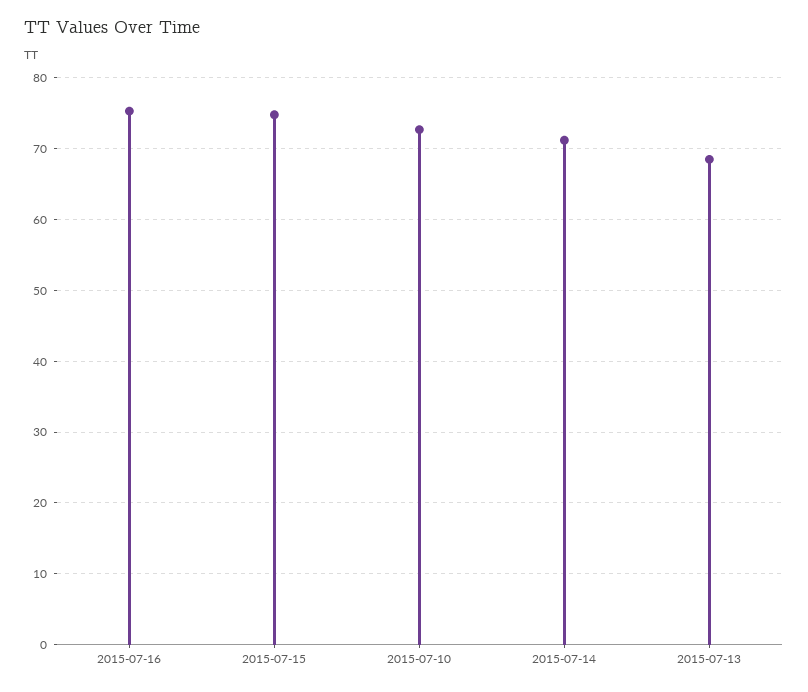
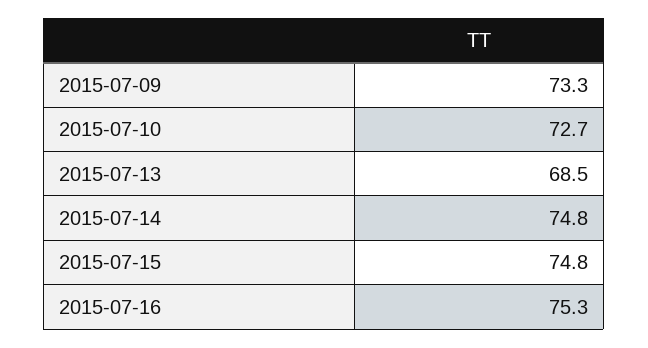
  {
    "2015-07-16": 75.3,
    "2015-07-15": 74.8,
    "2015-07-10": 72.7,
-   "2015-07-14": 71,
+   "2015-07-14": 74.8,
-   "2015-07-13": 68.5
+   "2015-07-13": 68.5,
+   "2015-07-09": 73.3
  }

